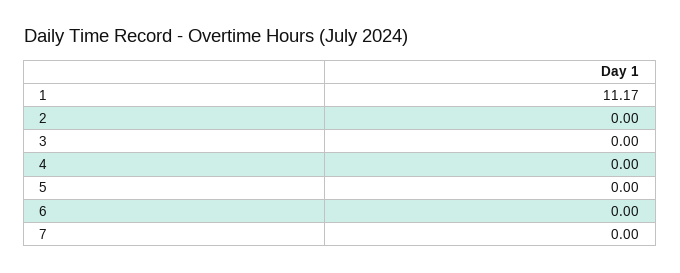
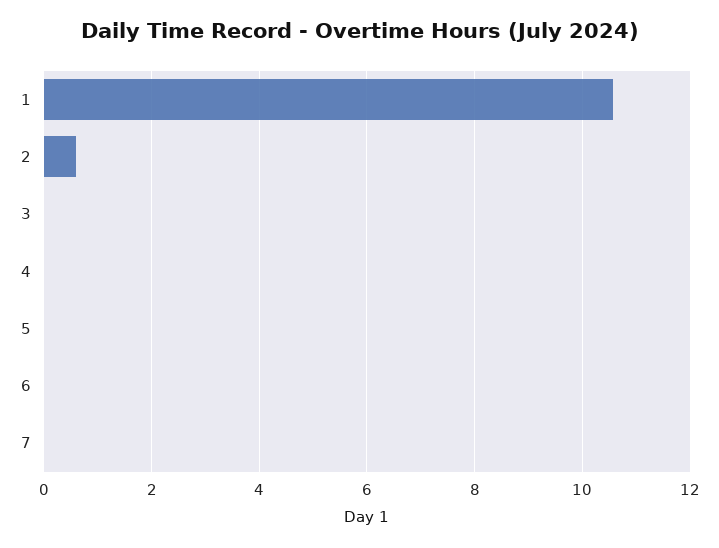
  {
-   "1": 11.17,
+   "1": 10.6,
-   "2": 0,
+   "2": 0.6,
    "3": 0,
    "4": 0,
    "5": 0,
    "6": 0,
    "7": 0
  }

